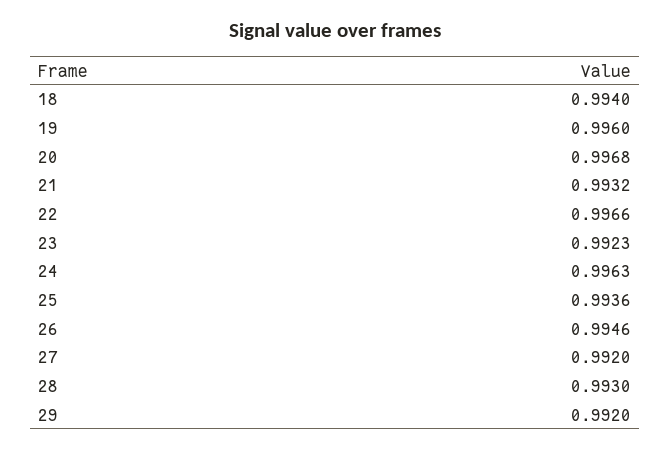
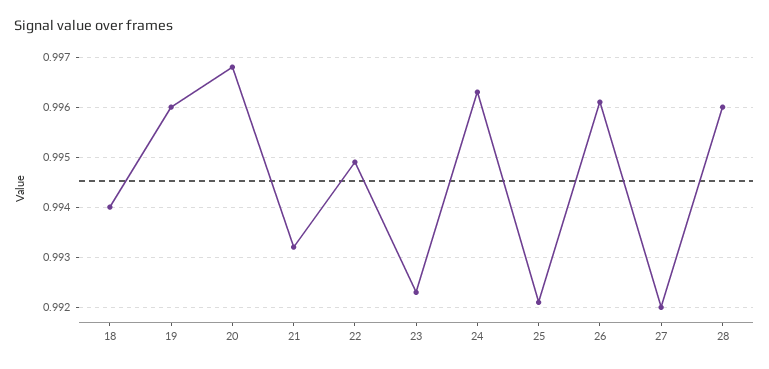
  {
    "18": 0.994,
    "19": 0.996,
    "20": 0.9968,
    "21": 0.9932,
-   "22": 0.9966,
+   "22": 0.995,
    "23": 0.9923,
    "24": 0.9963,
-   "25": 0.9936,
+   "25": 0.992,
-   "26": 0.9946,
+   "26": 0.996,
    "27": 0.992,
-   "28": 0.993,
+   "28": 0.996
-   "29": 0.992
  }

